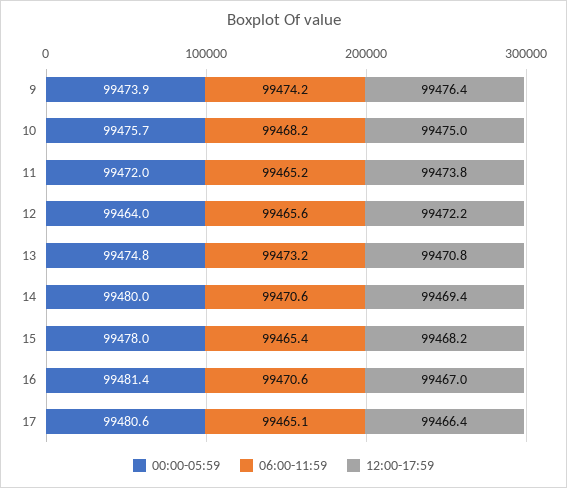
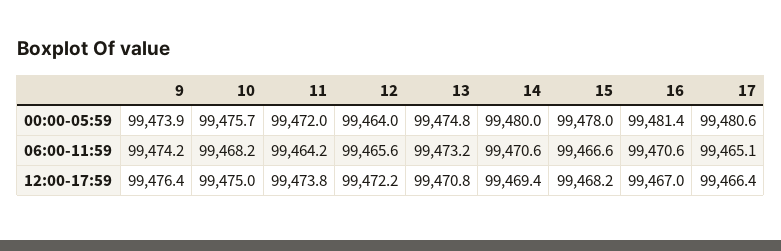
  {
    "00:00-05:59": {
      "9": 99473.9,
      "10": 99475.7,
      "11": 99472,
      "12": 99464,
      "13": 99474.8,
      "14": 99480,
      "15": 99478,
      "16": 99481.4,
      "17": 99480.6
    },
    "06:00-11:59": {
      "9": 99474.2,
      "10": 99468.2,
-     "11": 99465.2,
+     "11": 99464.2,
      "12": 99465.6,
      "13": 99473.2,
      "14": 99470.6,
-     "15": 99465.4,
+     "15": 99466.6,
      "16": 99470.6,
      "17": 99465.1
    },
    "12:00-17:59": {
      "9": 99476.4,
      "10": 99475,
      "11": 99473.8,
      "12": 99472.2,
      "13": 99470.8,
      "14": 99469.4,
      "15": 99468.2,
      "16": 99467,
      "17": 99466.4
    }
  }

